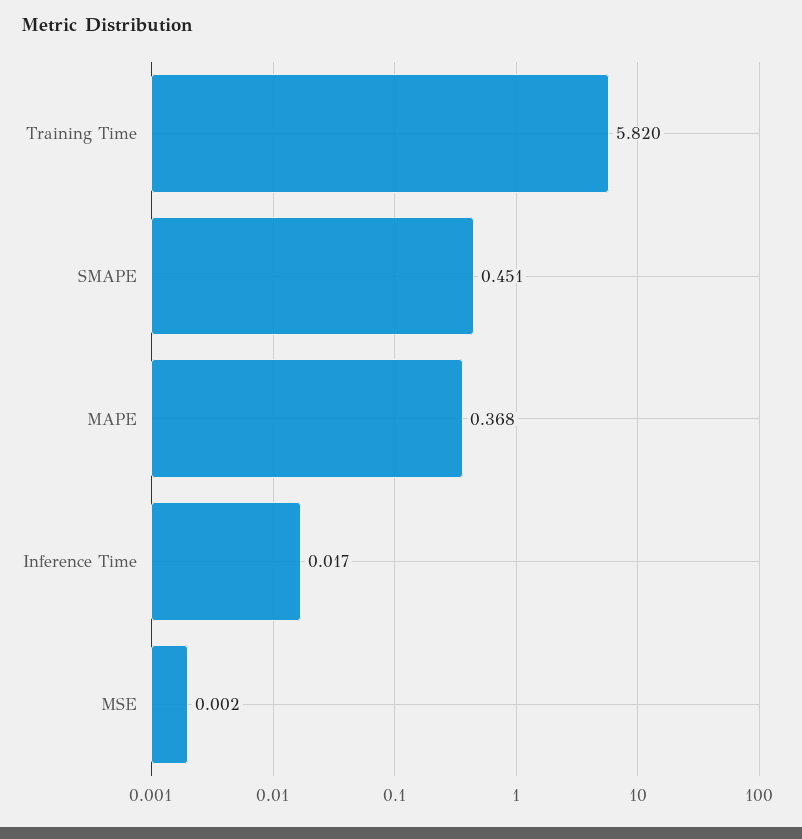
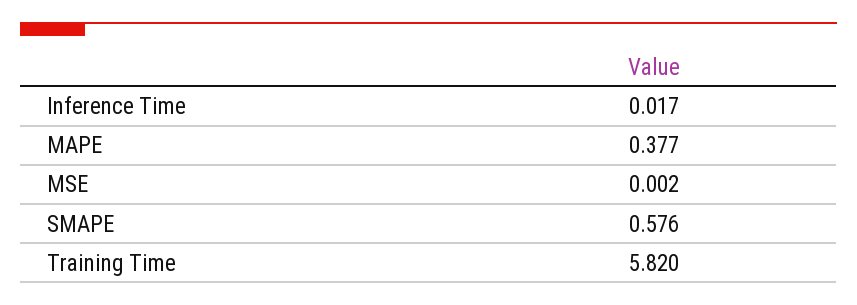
  {
    "Training Time": 5.82,
-   "SMAPE": 0.451,
+   "SMAPE": 0.576,
-   "MAPE": 0.368,
+   "MAPE": 0.377,
    "Inference Time": 0.017,
    "MSE": 0.002
  }

